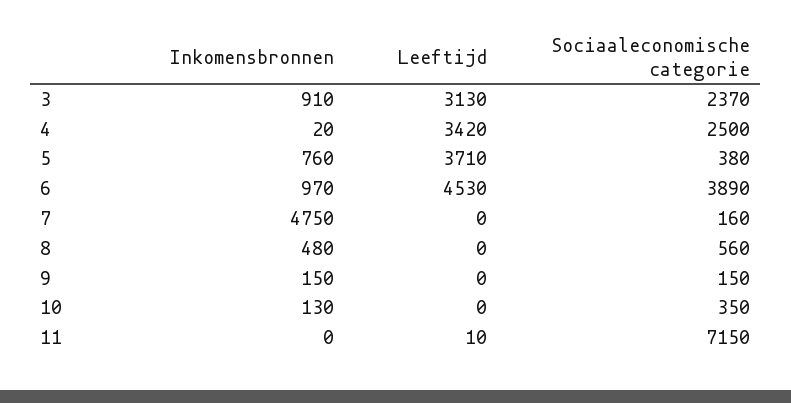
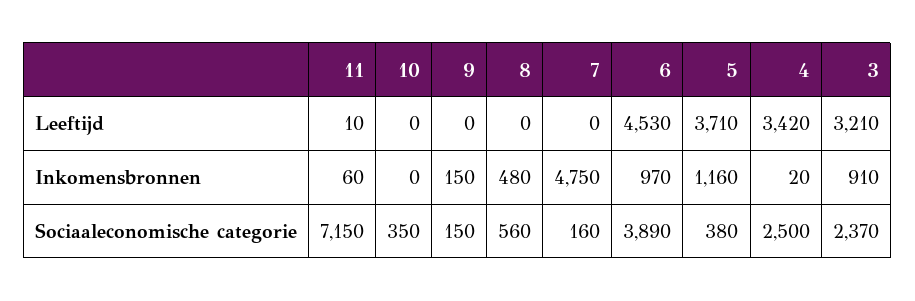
  {
    "Inkomensbronnen": {
      "3": 910,
      "4": 20,
-     "5": 760,
+     "5": 1160,
      "6": 970,
      "7": 4750,
      "8": 480,
      "9": 150,
-     "10": 130,
+     "10": 0,
-     "11": 0
+     "11": 60
    },
    "Leeftijd": {
-     "3": 3130,
+     "3": 3210,
      "4": 3420,
      "5": 3710,
      "6": 4530,
      "7": 0,
      "8": 0,
      "9": 0,
      "10": 0,
      "11": 10
    },
    "Sociaaleconomische categorie": {
      "3": 2370,
      "4": 2500,
      "5": 380,
      "6": 3890,
      "7": 160,
      "8": 560,
      "9": 150,
      "10": 350,
      "11": 7150
    }
  }

